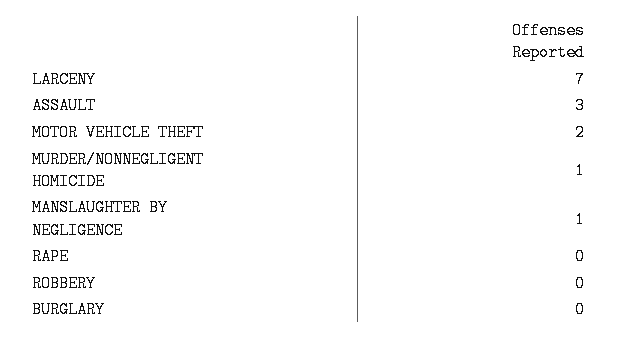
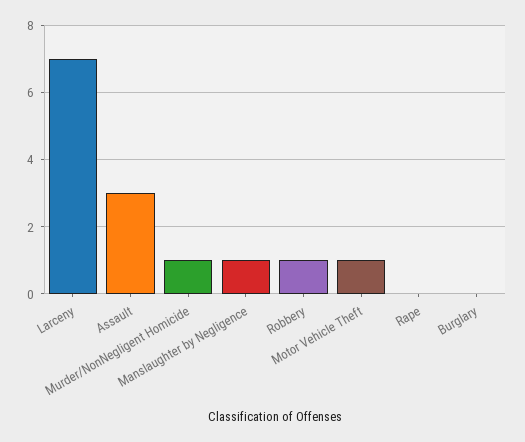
  {
    "LARCENY": 7,
    "ASSAULT": 3,
-   "MOTOR VEHICLE THEFT": 2,
+   "MOTOR VEHICLE THEFT": 1,
    "MURDER/NONNEGLIGENT HOMICIDE": 1,
    "MANSLAUGHTER BY NEGLIGENCE": 1,
    "RAPE": 0,
-   "ROBBERY": 0,
+   "ROBBERY": 1,
    "BURGLARY": 0
  }

